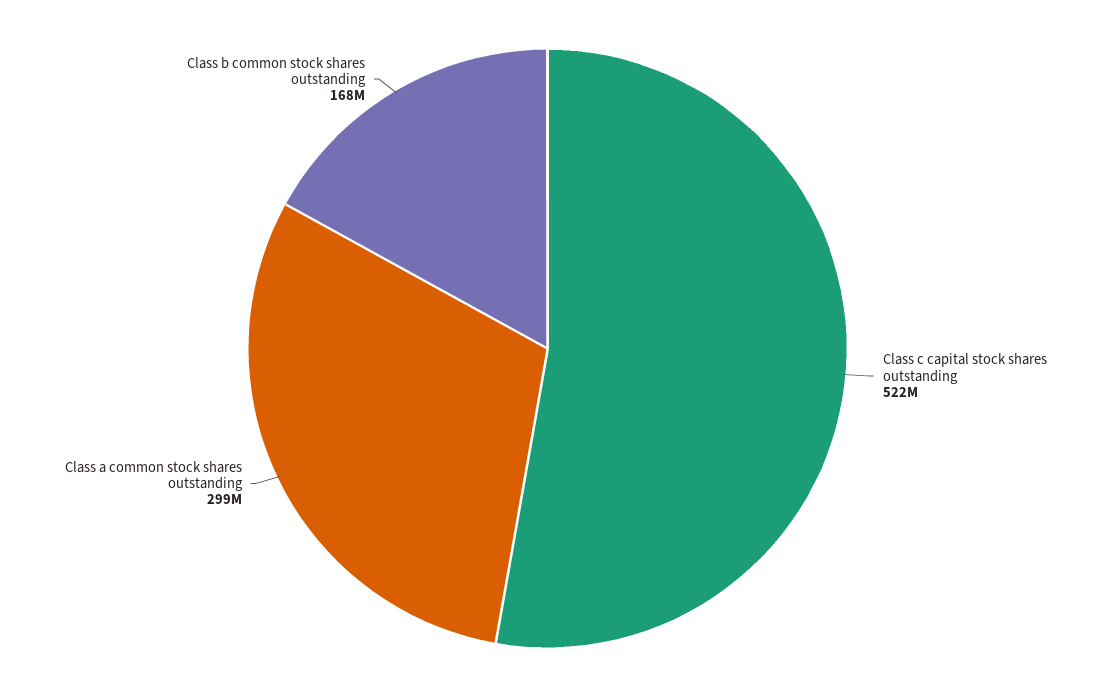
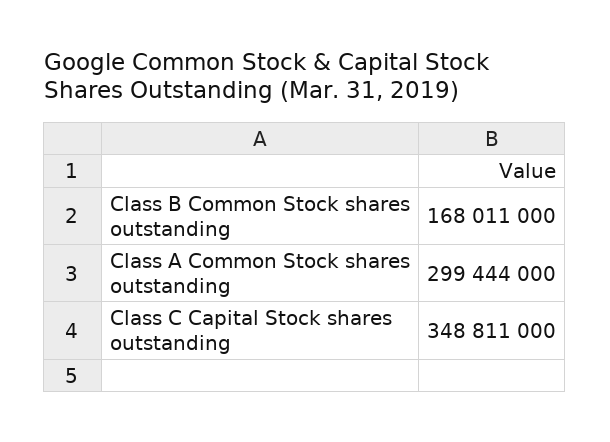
  {
-   "Class c capital stock shares outstanding": 522000000,
+   "Class c capital stock shares outstanding": 348811000,
    "Class a common stock shares outstanding": 299444000,
    "Class b common stock shares outstanding": 168011000
  }

